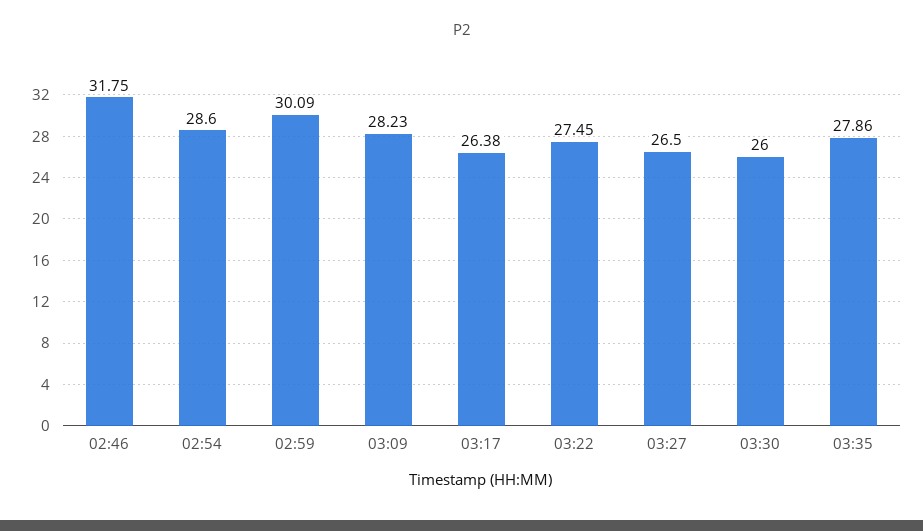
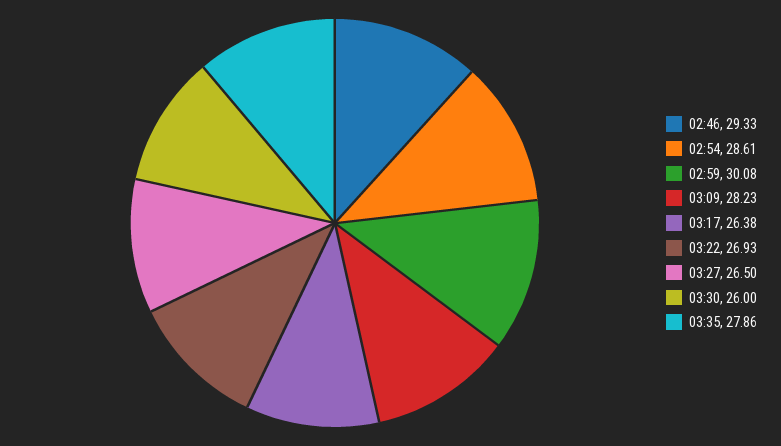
  {
-   "02:46": 31.75,
+   "02:46": 29.33,
-   "02:54": 28.6,
+   "02:54": 28.61,
-   "02:59": 30.09,
+   "02:59": 30.08,
    "03:09": 28.23,
    "03:17": 26.38,
-   "03:22": 27.45,
+   "03:22": 26.93,
    "03:27": 26.5,
    "03:30": 26,
    "03:35": 27.86
  }

